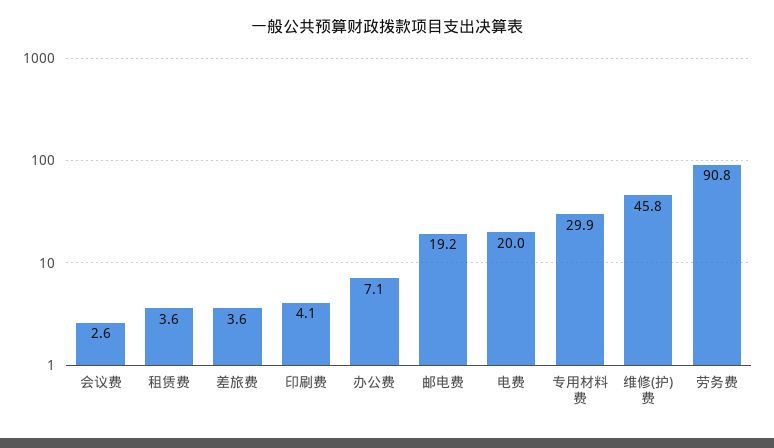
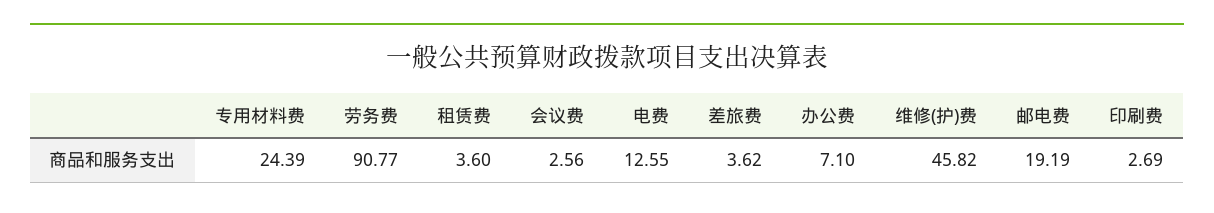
  {
    "会议费": 2.56,
    "租赁费": 3.6,
    "差旅费": 3.62,
-   "印刷费": 4.1,
+   "印刷费": 2.69,
    "办公费": 7.1,
    "邮电费": 19.19,
-   "电费": 20,
+   "电费": 12.55,
-   "专用材料费": 29.9,
+   "专用材料费": 24.39,
    "维修(护)费": 45.82,
    "劳务费": 90.77
  }

